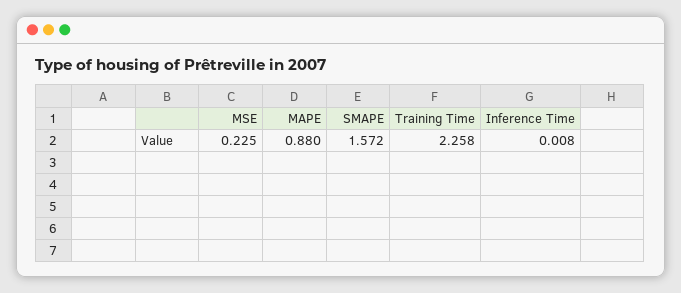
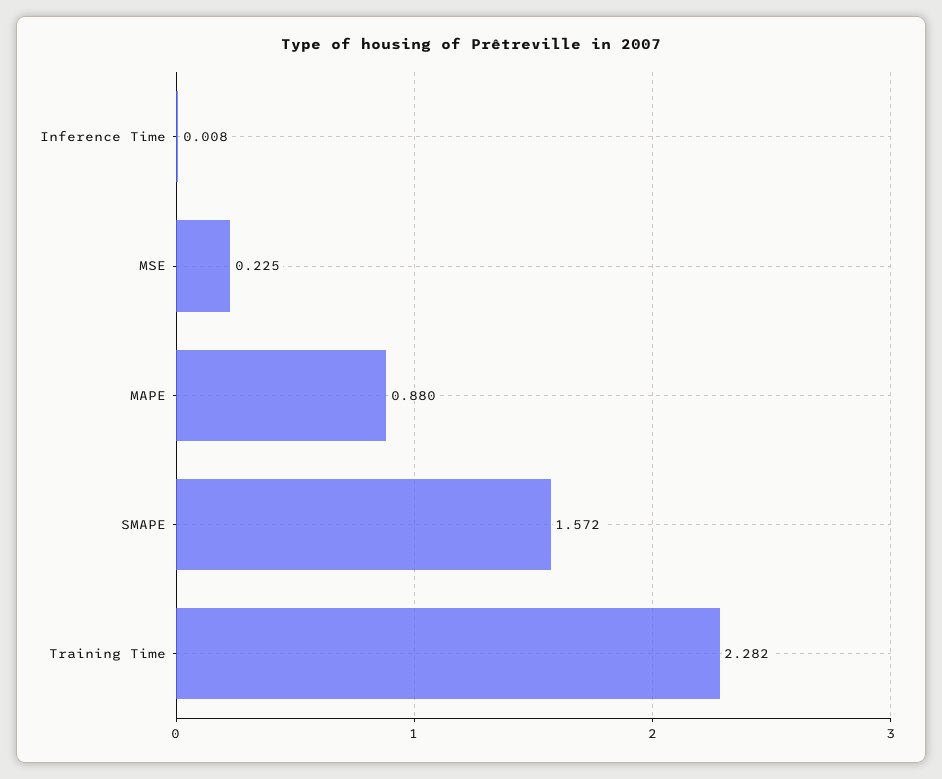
  {
    "MSE": 0.225,
    "MAPE": 0.88,
    "SMAPE": 1.572,
-   "Training Time": 2.258,
+   "Training Time": 2.282,
    "Inference Time": 0.008
  }

